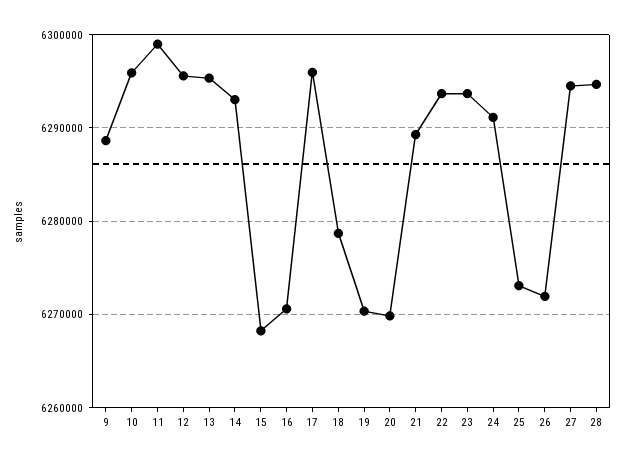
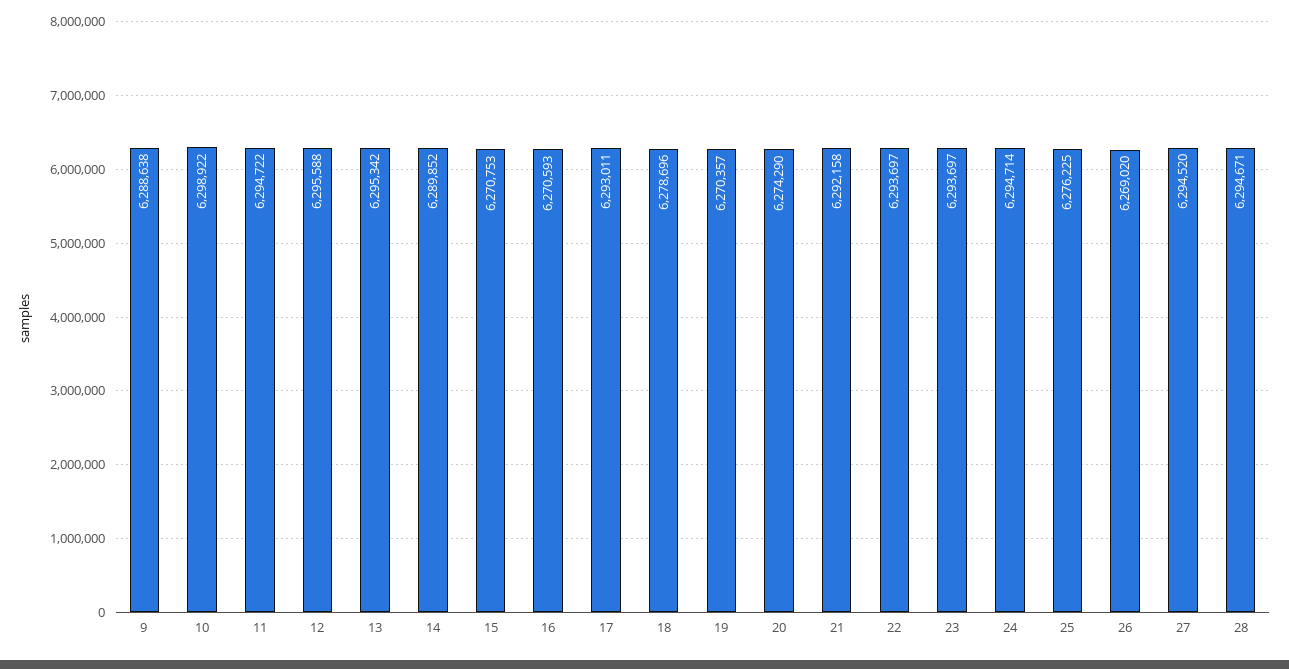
  {
    "9": 6288638,
-   "10": 6296000,
+   "10": 6298922,
-   "11": 6299000,
+   "11": 6294722,
    "12": 6295588,
    "13": 6295342,
-   "14": 6293000,
+   "14": 6289852,
-   "15": 6268000,
+   "15": 6270753,
    "16": 6270593,
-   "17": 6296000,
+   "17": 6293011,
    "18": 6278696,
    "19": 6270357,
-   "20": 6270000,
+   "20": 6274290,
-   "21": 6289000,
+   "21": 6292158,
    "22": 6293697,
    "23": 6293697,
-   "24": 6291000,
+   "24": 6294714,
-   "25": 6273000,
+   "25": 6276225,
-   "26": 6272000,
+   "26": 6269020,
    "27": 6294520,
    "28": 6294671
  }

